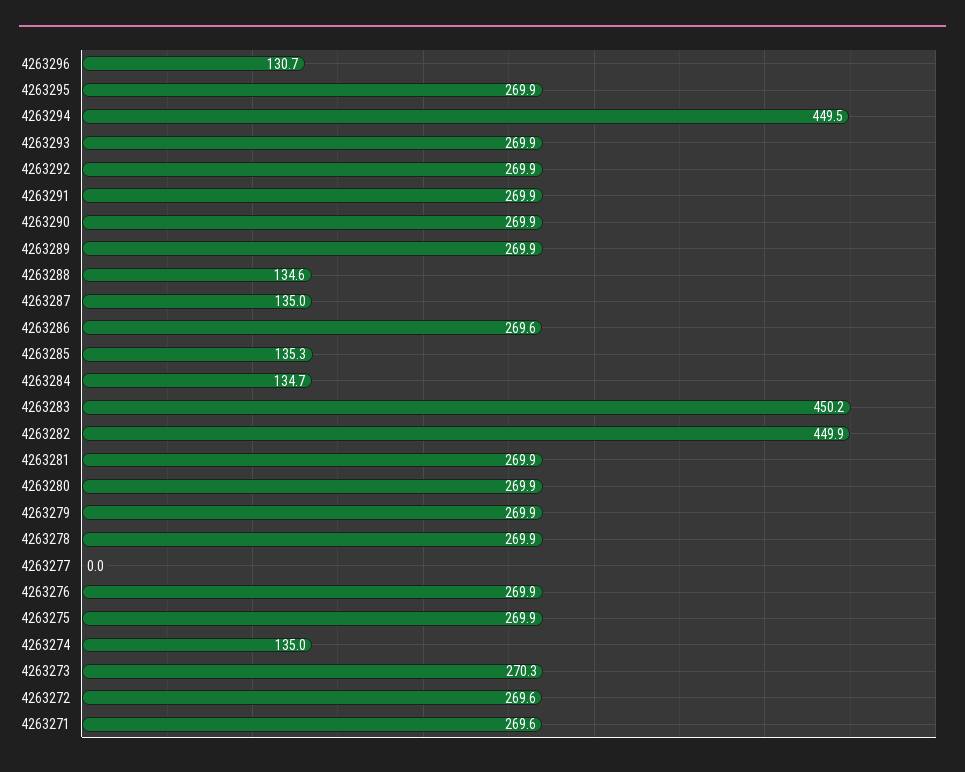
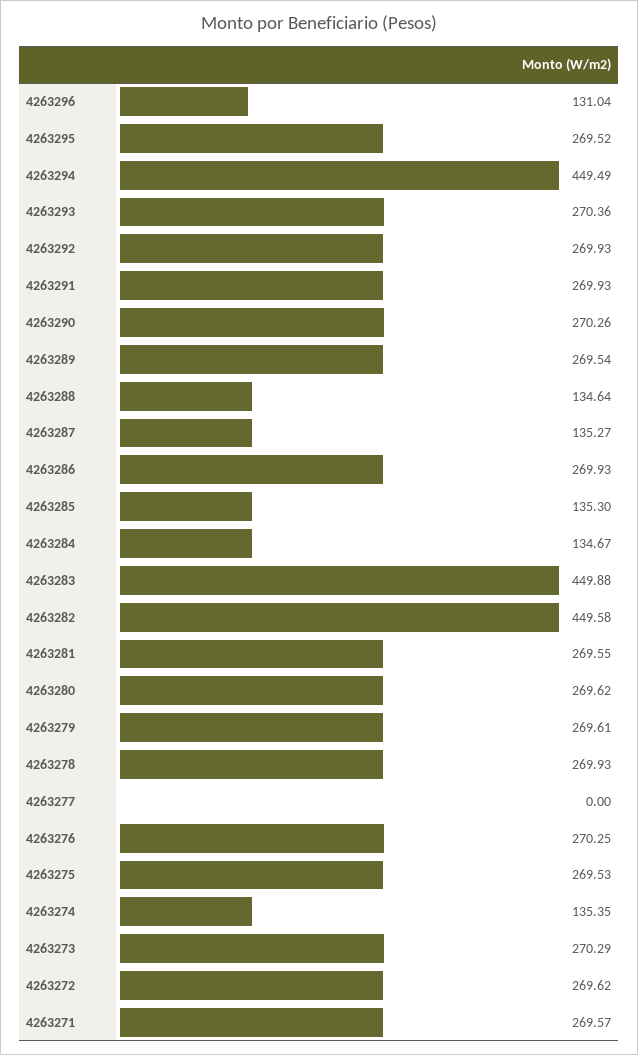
  {
-   "4263296": 130.7,
+   "4263296": 131.04,
-   "4263295": 269.9,
+   "4263295": 269.52,
    "4263294": 449.49,
-   "4263293": 269.9,
+   "4263293": 270.36,
    "4263292": 269.93,
    "4263291": 269.93,
-   "4263290": 269.9,
+   "4263290": 270.26,
-   "4263289": 269.9,
+   "4263289": 269.54,
    "4263288": 134.64,
-   "4263287": 135,
+   "4263287": 135.27,
-   "4263286": 269.6,
+   "4263286": 269.93,
    "4263285": 135.3,
    "4263284": 134.67,
-   "4263283": 450.2,
+   "4263283": 449.88,
-   "4263282": 449.9,
+   "4263282": 449.58,
-   "4263281": 269.9,
+   "4263281": 269.55,
-   "4263280": 269.9,
+   "4263280": 269.62,
-   "4263279": 269.9,
+   "4263279": 269.61,
    "4263278": 269.93,
    "4263277": 0,
-   "4263276": 269.9,
+   "4263276": 270.25,
-   "4263275": 269.9,
+   "4263275": 269.53,
-   "4263274": 135,
+   "4263274": 135.35,
    "4263273": 270.29,
    "4263272": 269.62,
    "4263271": 269.57
  }

